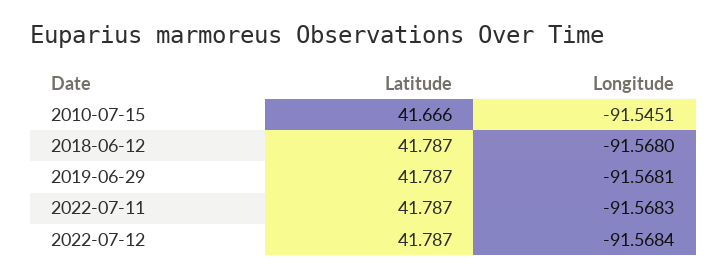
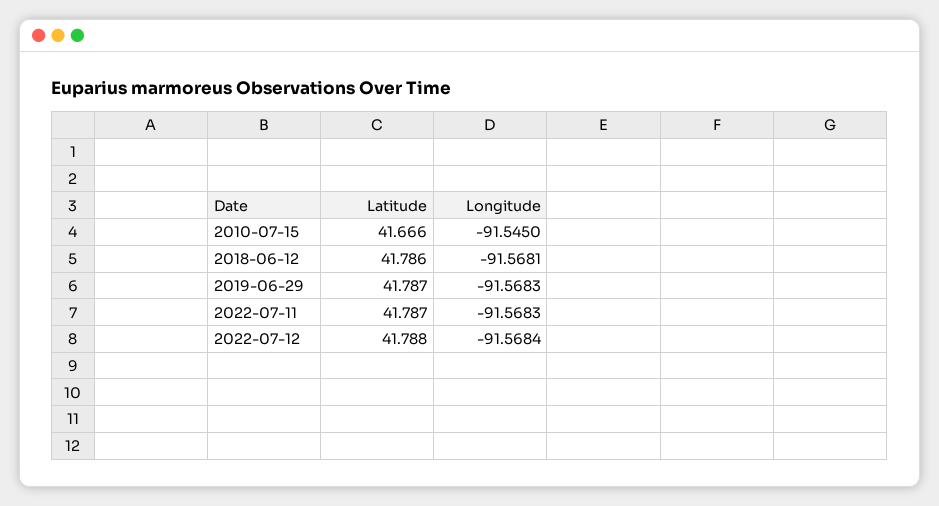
  {
    "Latitude": {
      "2010-07-15": 41.666,
-     "2018-06-12": 41.787,
+     "2018-06-12": 41.786,
      "2019-06-29": 41.787,
      "2022-07-11": 41.787,
-     "2022-07-12": 41.787
+     "2022-07-12": 41.788
    },
    "Longitude": {
-     "2010-07-15": -91.5451,
+     "2010-07-15": -91.545,
-     "2018-06-12": -91.568,
+     "2018-06-12": -91.5681,
-     "2019-06-29": -91.5681,
+     "2019-06-29": -91.5683,
      "2022-07-11": -91.5683,
      "2022-07-12": -91.5684
    }
  }

